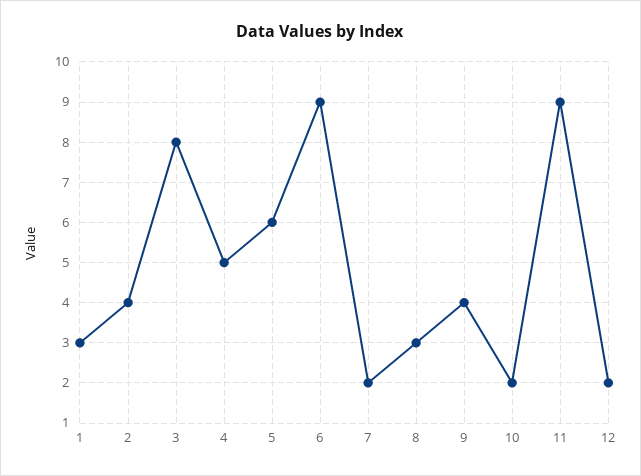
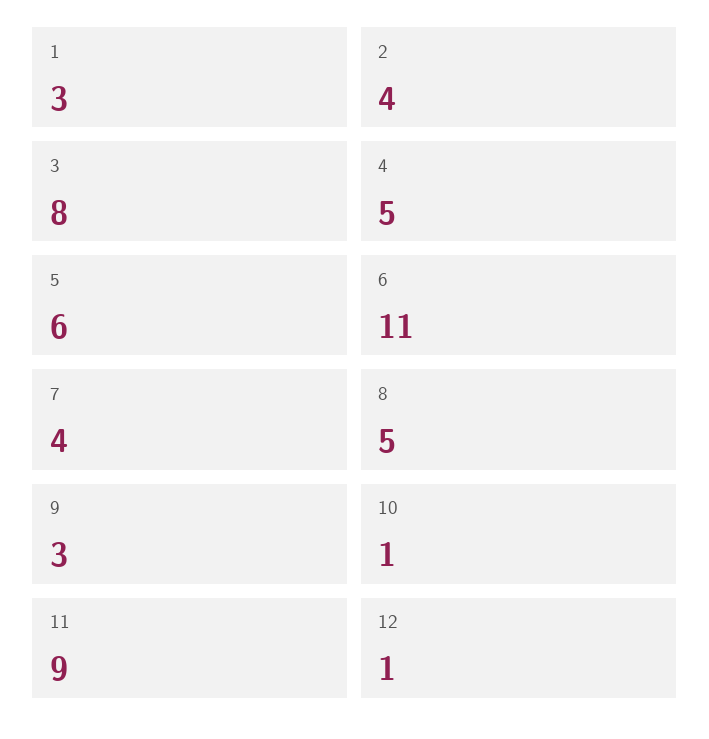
  {
    "1": 3,
    "2": 4,
    "3": 8,
    "4": 5,
    "5": 6,
-   "6": 9,
+   "6": 11,
-   "7": 2,
+   "7": 4,
-   "8": 3,
+   "8": 5,
-   "9": 4,
+   "9": 3,
-   "10": 2,
+   "10": 1,
    "11": 9,
-   "12": 2
+   "12": 1
  }

